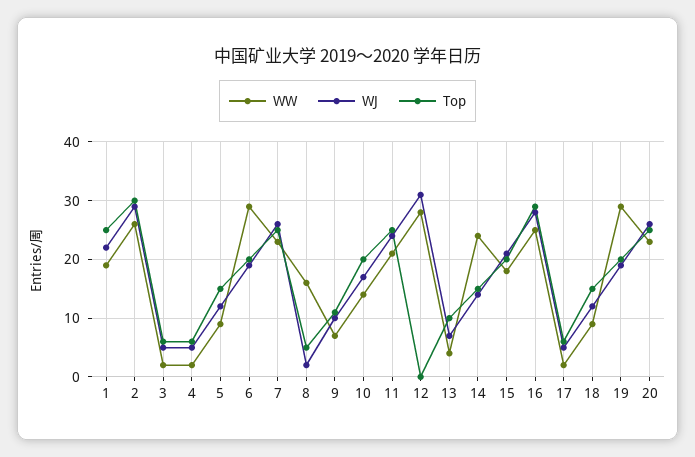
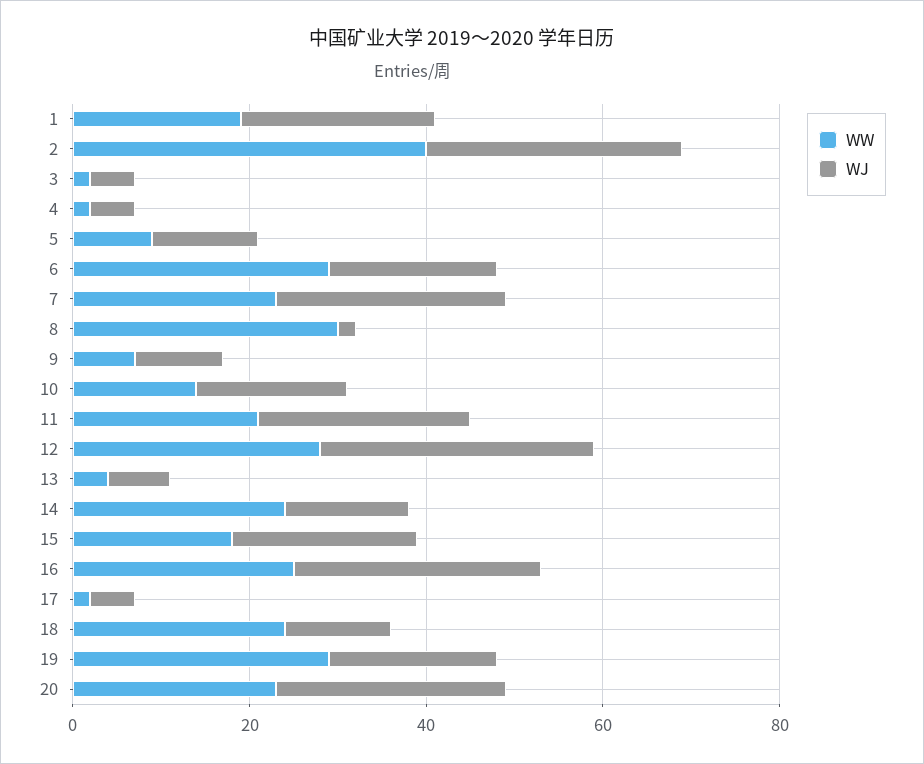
  {
    "WW": {
      "1": 20,
-     "2": 25,
+     "2": 40,
      "3": 0,
      "4": 0,
      "5": 10,
      "6": 30,
      "7": 25,
-     "8": 15,
+     "8": 30,
      "9": 5,
      "10": 15,
      "11": 20,
      "12": 30,
      "13": 5,
      "14": 25,
      "15": 20,
      "16": 25,
      "17": 0,
-     "18": 10,
+     "18": 25,
      "19": 30,
      "20": 25
    },
    "WJ": {
      "1": 20,
      "2": 30,
      "3": 5,
      "4": 5,
      "5": 10,
      "6": 20,
      "7": 25,
      "8": 0,
      "9": 10,
      "10": 15,
      "11": 25,
      "12": 30,
      "13": 5,
      "14": 15,
      "15": 20,
      "16": 30,
      "17": 5,
      "18": 10,
      "19": 20,
      "20": 25
-   },
+   }
-   "Top": {
-     "1": 25,
-     "2": 30,
-     "3": 5,
-     "4": 5,
-     "5": 15,
-     "6": 20,
-     "7": 25,
-     "8": 5,
-     "9": 10,
-     "10": 20,
-     "11": 25,
-     "12": 0,
-     "13": 10,
-     "14": 15,
-     "15": 20,
-     "16": 30,
-     "17": 5,
-     "18": 15,
-     "19": 20,
-     "20": 25
-   }
  }

